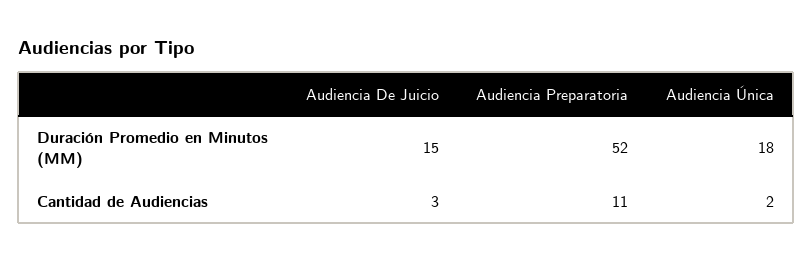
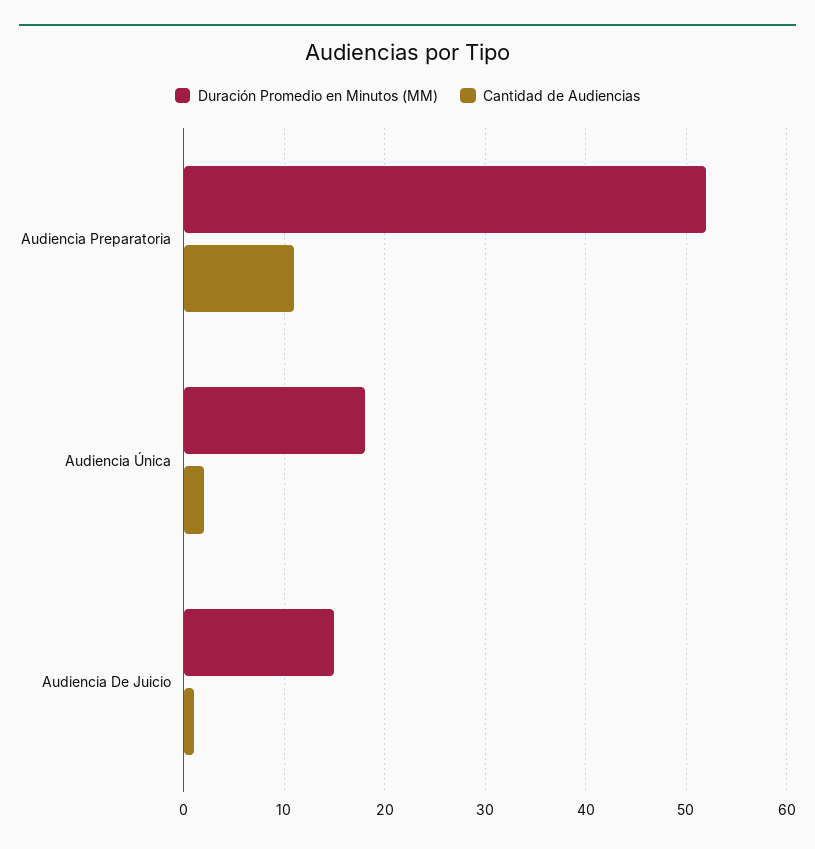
  {
    "Duración Promedio en Minutos (MM)": {
      "Audiencia De Juicio": 15,
      "Audiencia Preparatoria": 52,
      "Audiencia Única": 18
    },
    "Cantidad de Audiencias": {
-     "Audiencia De Juicio": 3,
+     "Audiencia De Juicio": 1,
      "Audiencia Preparatoria": 11,
      "Audiencia Única": 2
    }
  }

